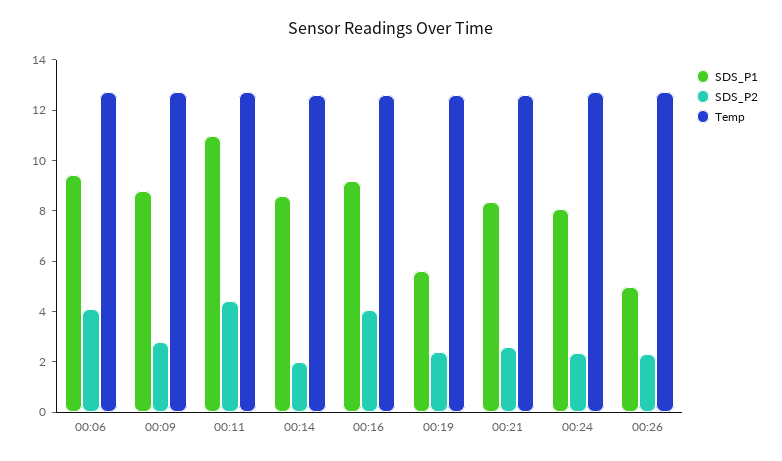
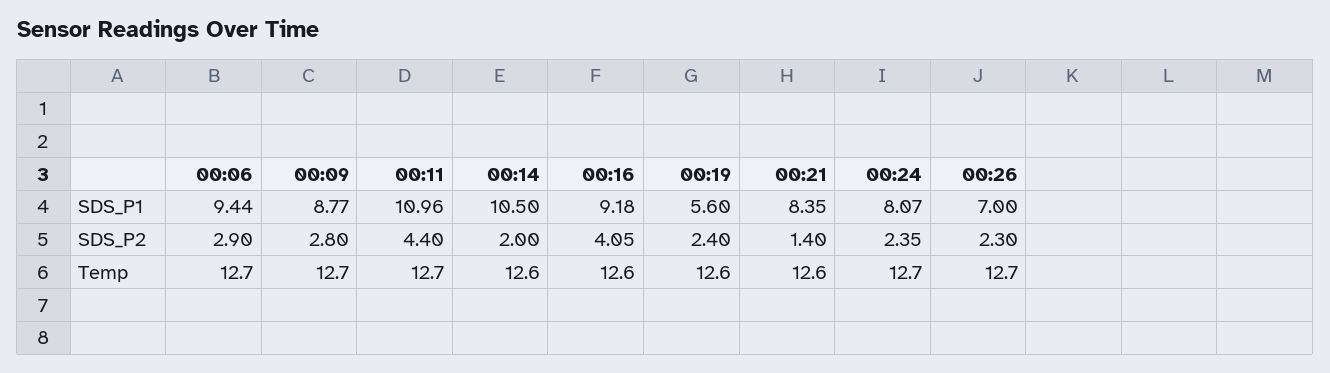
  {
    "SDS_P1": {
      "00:06": 9.44,
      "00:09": 8.77,
      "00:11": 10.96,
-     "00:14": 8.5,
+     "00:14": 10.5,
      "00:16": 9.18,
      "00:19": 5.6,
      "00:21": 8.35,
      "00:24": 8.07,
-     "00:26": 5
+     "00:26": 7
    },
    "SDS_P2": {
-     "00:06": 4,
+     "00:06": 2.9,
      "00:09": 2.8,
      "00:11": 4.4,
      "00:14": 2,
      "00:16": 4.05,
      "00:19": 2.4,
-     "00:21": 2.5,
+     "00:21": 1.4,
      "00:24": 2.35,
      "00:26": 2.3
    },
    "Temp": {
      "00:06": 12.7,
      "00:09": 12.7,
      "00:11": 12.7,
      "00:14": 12.6,
      "00:16": 12.6,
      "00:19": 12.6,
      "00:21": 12.6,
      "00:24": 12.7,
      "00:26": 12.7
    }
  }

